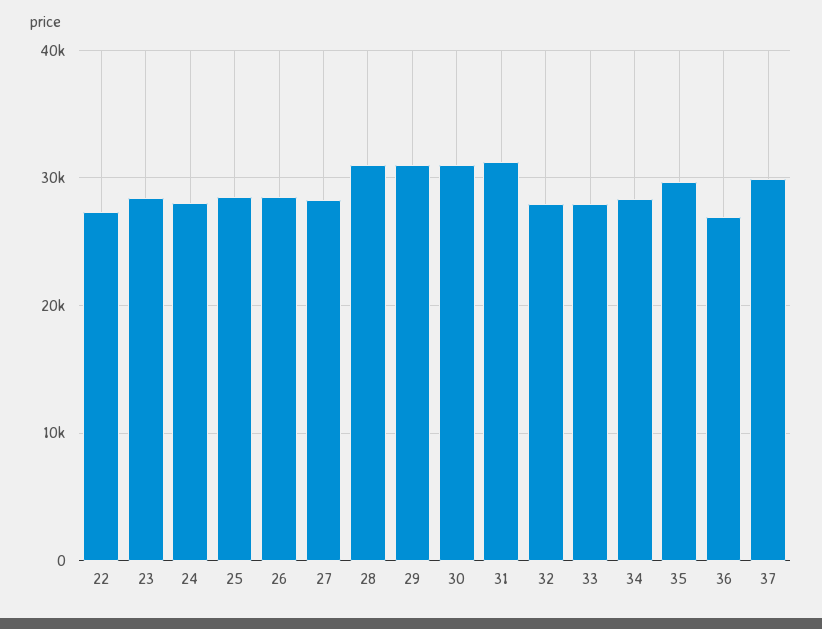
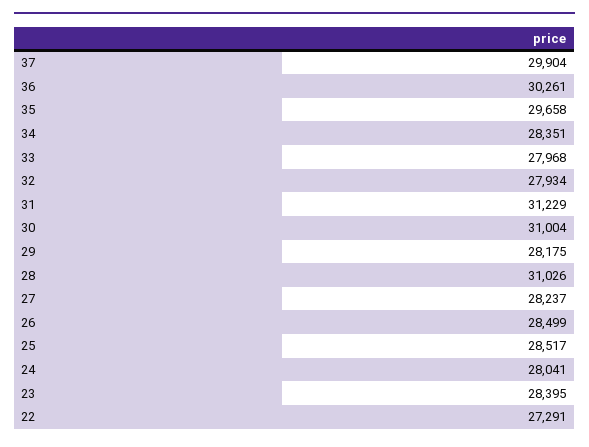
  {
    "22": 27291,
    "23": 28395,
    "24": 28041,
    "25": 28517,
    "26": 28499,
    "27": 28237,
    "28": 31026,
-   "29": 31000,
+   "29": 28175,
    "30": 31004,
    "31": 31229,
    "32": 27934,
    "33": 27968,
    "34": 28351,
    "35": 29658,
-   "36": 27000,
+   "36": 30261,
    "37": 29904
  }

